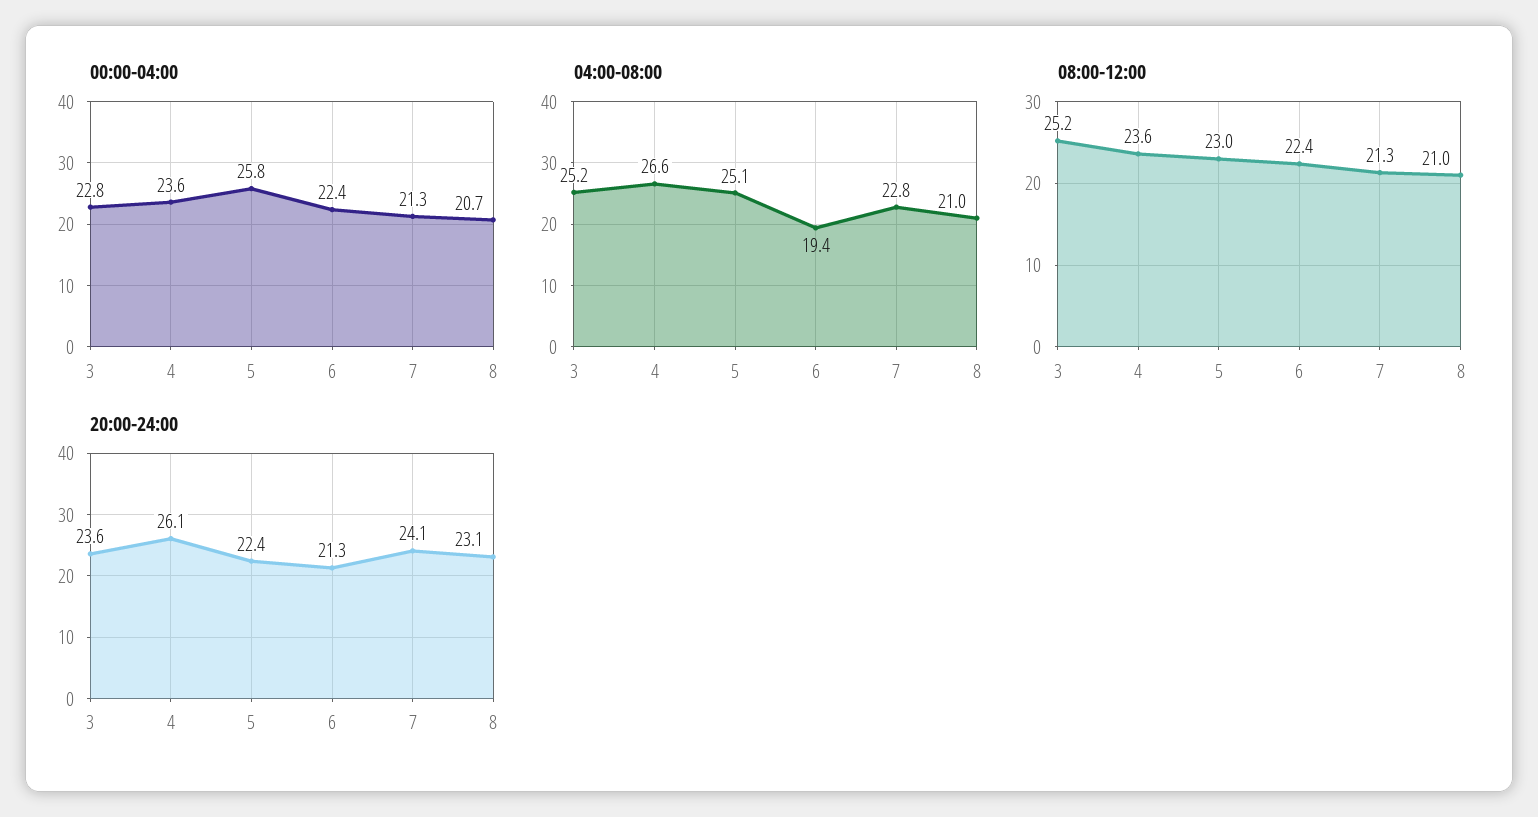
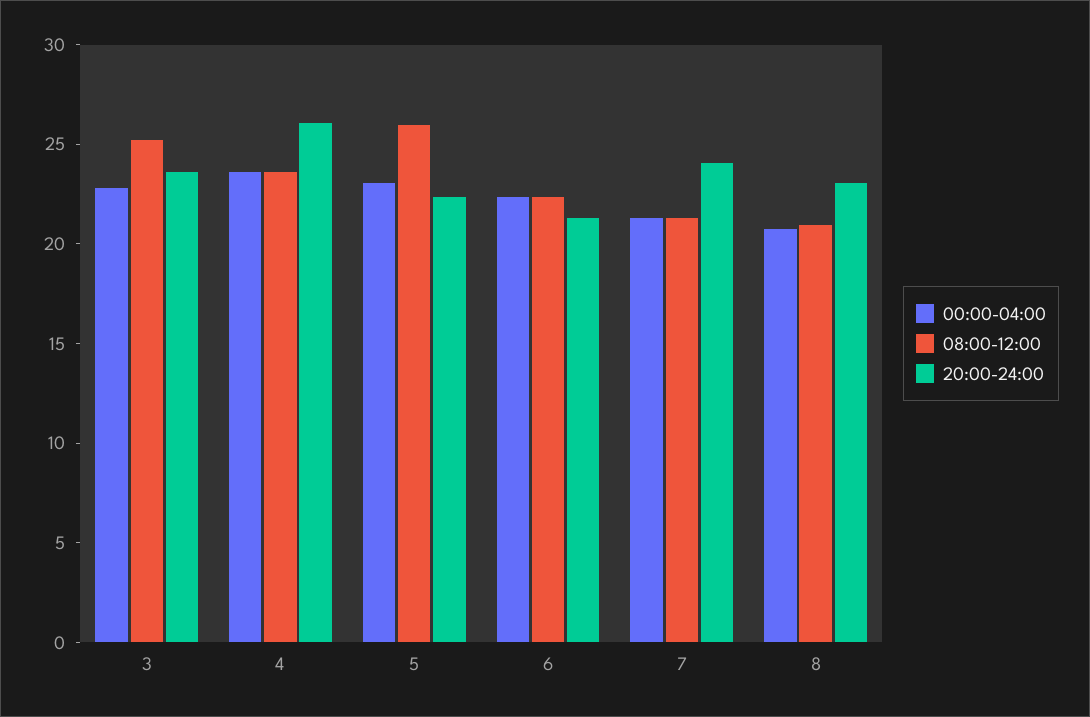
  {
    "00:00-04:00": {
      "3": 22.8,
      "4": 23.6,
-     "5": 25.8,
+     "5": 23,
      "6": 22.4,
      "7": 21.3,
      "8": 20.7
    },
-   "04:00-08:00": {
-     "3": 25.2,
-     "4": 26.6,
-     "5": 25.1,
-     "6": 19.4,
-     "7": 22.8,
-     "8": 21
-   },
    "08:00-12:00": {
      "3": 25.2,
      "4": 23.6,
-     "5": 23,
+     "5": 26,
      "6": 22.4,
      "7": 21.3,
      "8": 21
    },
    "20:00-24:00": {
      "3": 23.6,
      "4": 26.1,
      "5": 22.4,
      "6": 21.3,
      "7": 24.1,
      "8": 23.1
    }
  }

